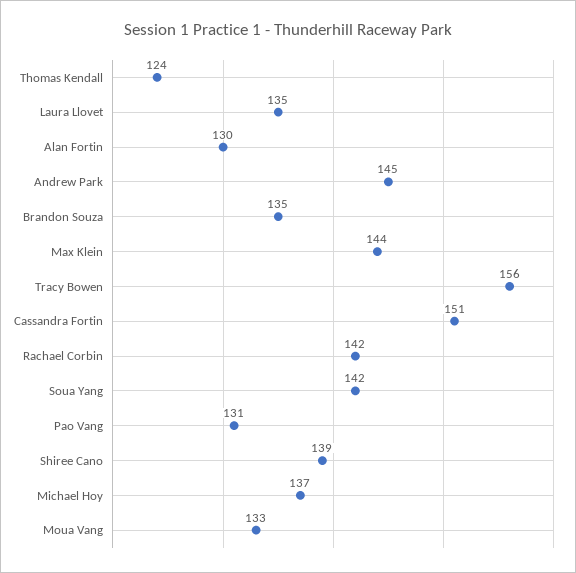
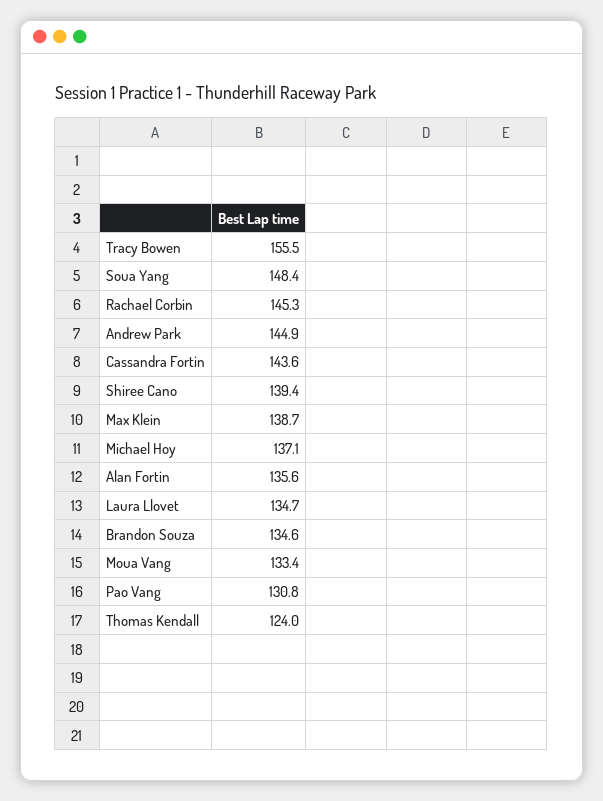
  {
    "Thomas Kendall": 124,
    "Laura Llovet": 134.7,
-   "Alan Fortin": 130,
+   "Alan Fortin": 135.6,
    "Andrew Park": 144.9,
    "Brandon Souza": 134.6,
-   "Max Klein": 144,
+   "Max Klein": 138.7,
    "Tracy Bowen": 155.5,
-   "Cassandra Fortin": 151,
+   "Cassandra Fortin": 143.6,
-   "Rachael Corbin": 142,
+   "Rachael Corbin": 145.3,
-   "Soua Yang": 142,
+   "Soua Yang": 148.4,
    "Pao Vang": 130.8,
    "Shiree Cano": 139.4,
    "Michael Hoy": 137.1,
    "Moua Vang": 133.4
  }

